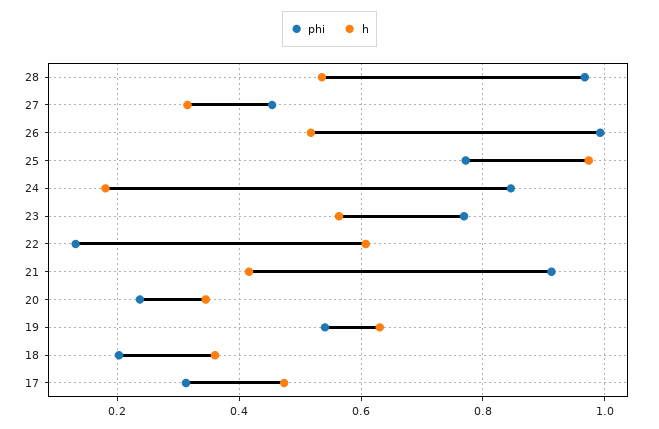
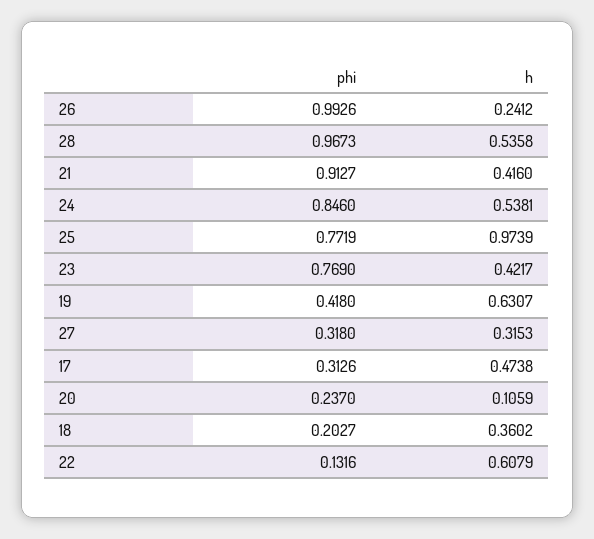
  {
    "phi": {
      "28": 0.9673,
-     "27": 0.46,
+     "27": 0.318,
      "26": 0.9926,
      "25": 0.7719,
      "24": 0.846,
      "23": 0.769,
      "22": 0.1316,
      "21": 0.9127,
      "20": 0.237,
-     "19": 0.54,
+     "19": 0.418,
      "18": 0.2027,
      "17": 0.3126
    },
    "h": {
      "28": 0.5358,
      "27": 0.3153,
-     "26": 0.52,
+     "26": 0.2412,
      "25": 0.9739,
-     "24": 0.18,
+     "24": 0.5381,
-     "23": 0.56,
+     "23": 0.4217,
      "22": 0.6079,
      "21": 0.416,
-     "20": 0.34,
+     "20": 0.1059,
      "19": 0.6307,
      "18": 0.3602,
      "17": 0.4738
    }
  }

